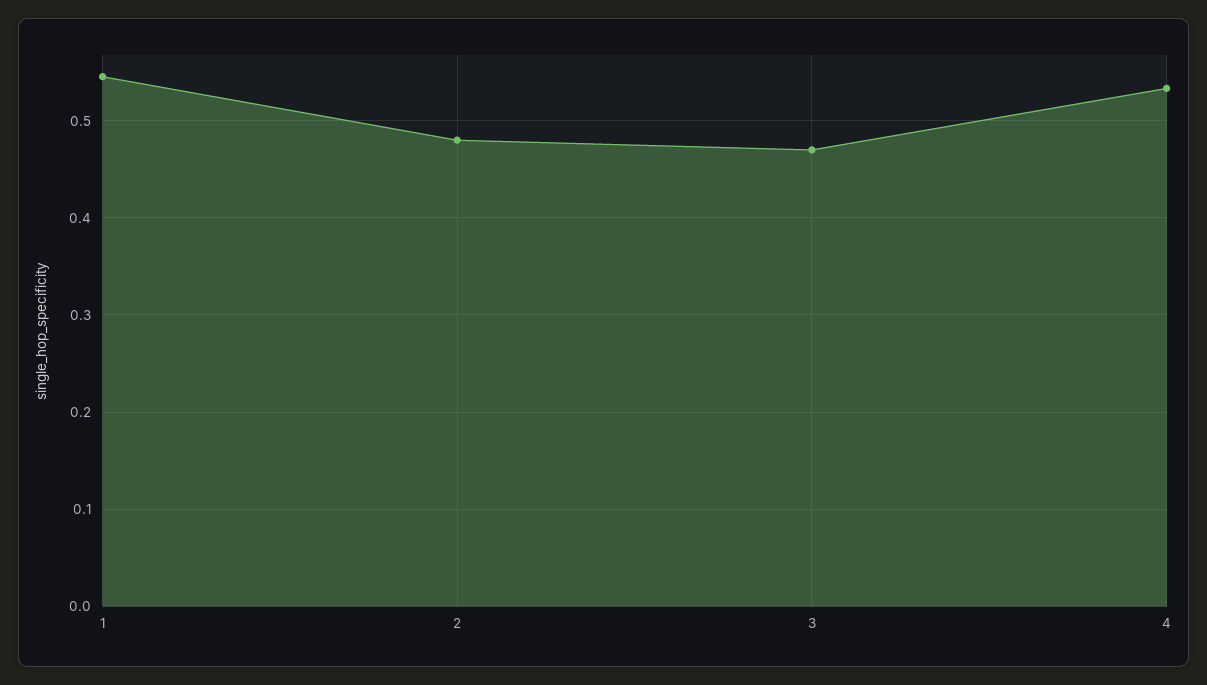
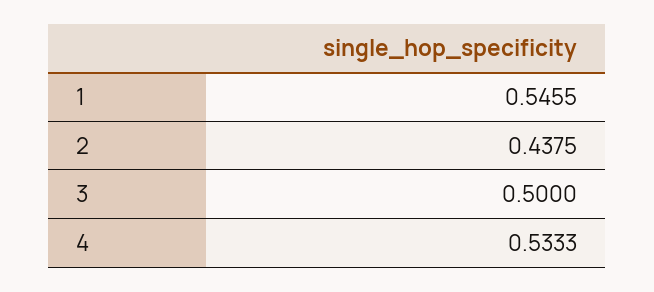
  {
    "1": 0.5455,
-   "2": 0.48,
+   "2": 0.4375,
-   "3": 0.47,
+   "3": 0.5,
    "4": 0.5333
  }

